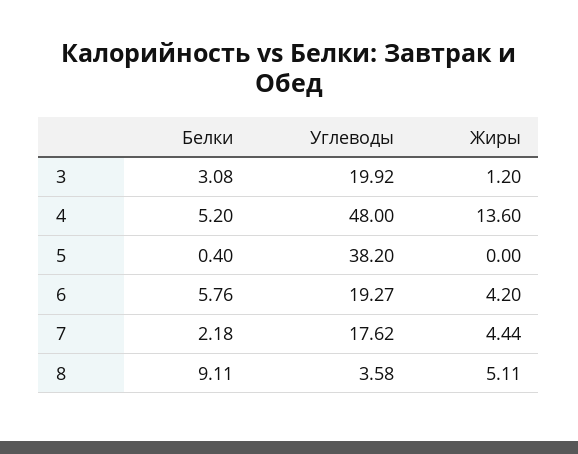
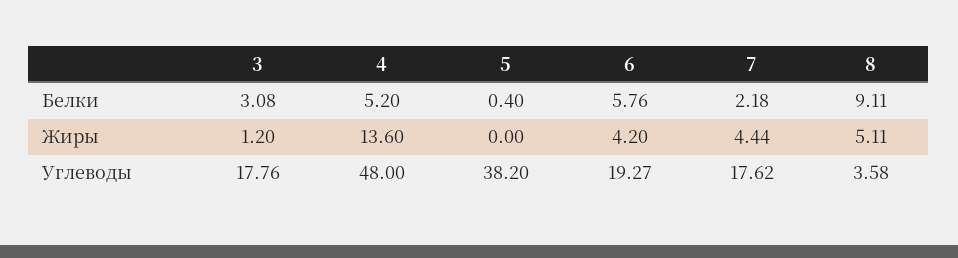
  {
    "Белки": {
      "3": 3.08,
      "4": 5.2,
      "5": 0.4,
      "6": 5.76,
      "7": 2.18,
      "8": 9.11
    },
    "Углеводы": {
-     "3": 19.92,
+     "3": 17.76,
      "4": 48,
      "5": 38.2,
      "6": 19.27,
      "7": 17.62,
      "8": 3.58
    },
    "Жиры": {
      "3": 1.2,
      "4": 13.6,
      "5": 0,
      "6": 4.2,
      "7": 4.44,
      "8": 5.11
    }
  }

